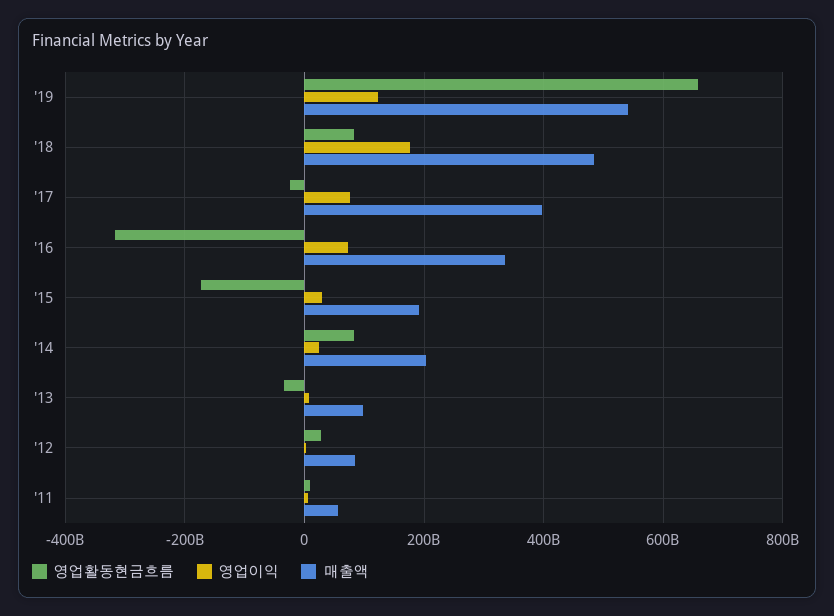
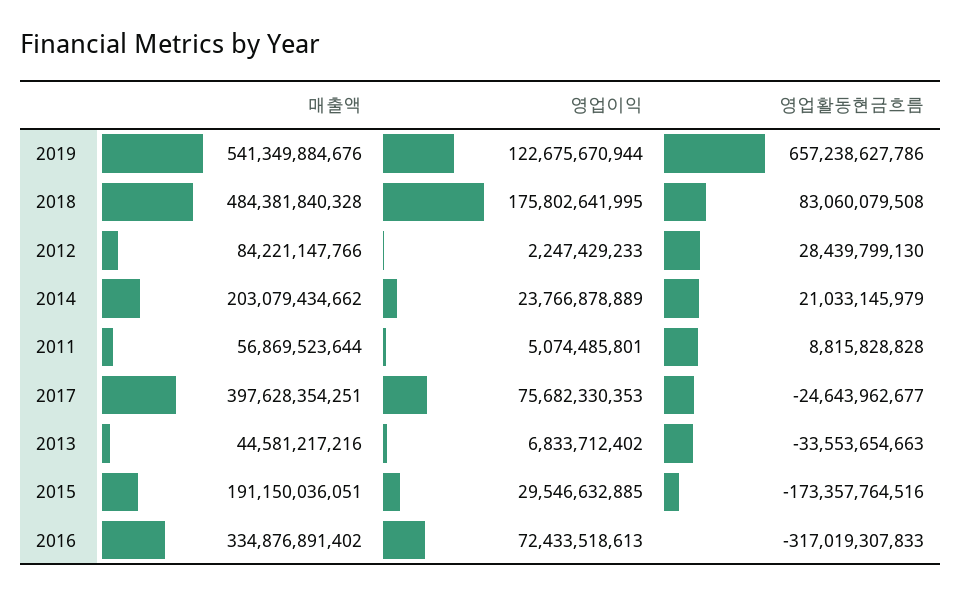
  {
    "영업활동현금흐름": {
      "'19": 657238627786,
      "'18": 83060079508,
      "'17": -24643962677,
      "'16": -317019307833,
      "'15": -173357764516,
-     "'14": 80000000000,
+     "'14": 21033145979,
      "'13": -33553654663,
      "'12": 28439799130,
      "'11": 8815828828
    },
    "영업이익": {
      "'19": 122675670944,
      "'18": 175802641995,
      "'17": 75682330353,
      "'16": 72433518613,
      "'15": 29546632885,
      "'14": 23766878889,
      "'13": 6833712402,
      "'12": 2247429233,
      "'11": 5074485801
    },
    "매출액": {
      "'19": 541349884676,
      "'18": 484381840328,
      "'17": 397628354251,
      "'16": 334876891402,
      "'15": 191150036051,
      "'14": 203079434662,
-     "'13": 100000000000,
+     "'13": 44581217216,
      "'12": 84221147766,
      "'11": 56869523644
    }
  }

